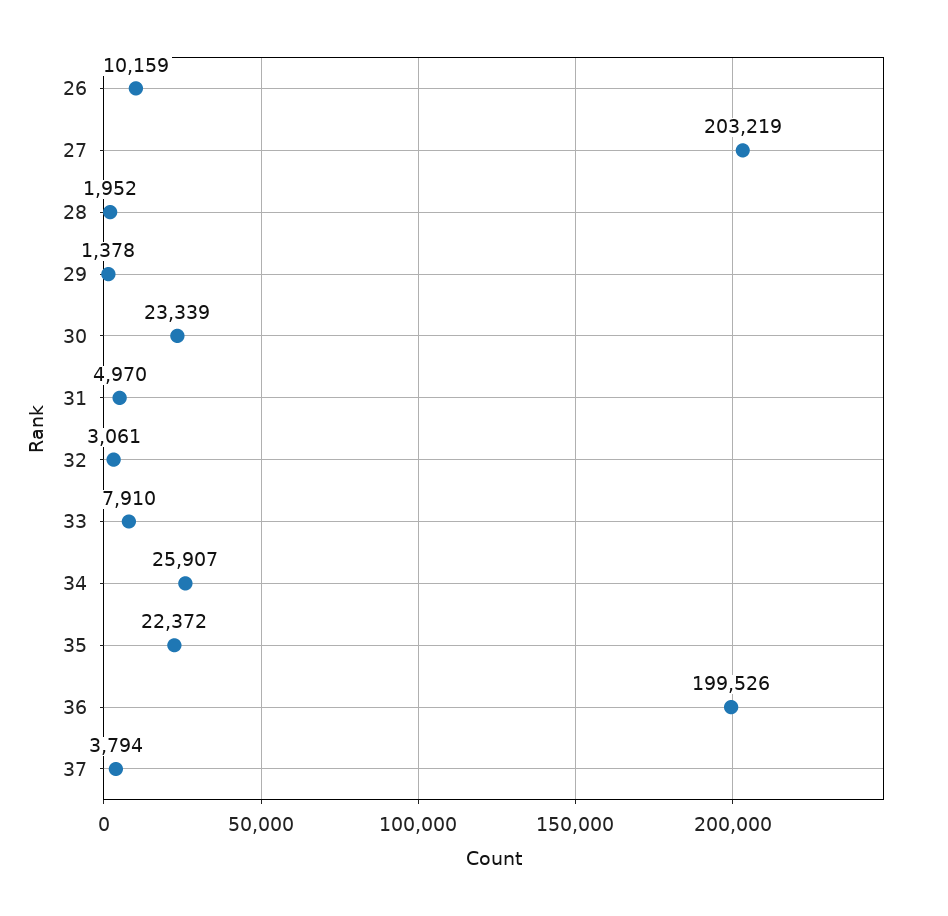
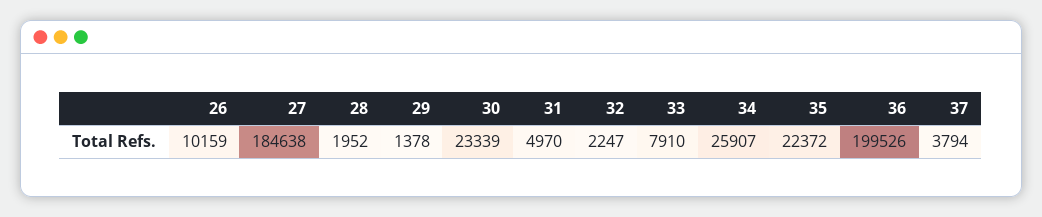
  {
    "26": 10159,
-   "27": 203219,
+   "27": 184638,
    "28": 1952,
    "29": 1378,
    "30": 23339,
    "31": 4970,
-   "32": 3061,
+   "32": 2247,
    "33": 7910,
    "34": 25907,
    "35": 22372,
    "36": 199526,
    "37": 3794
  }

